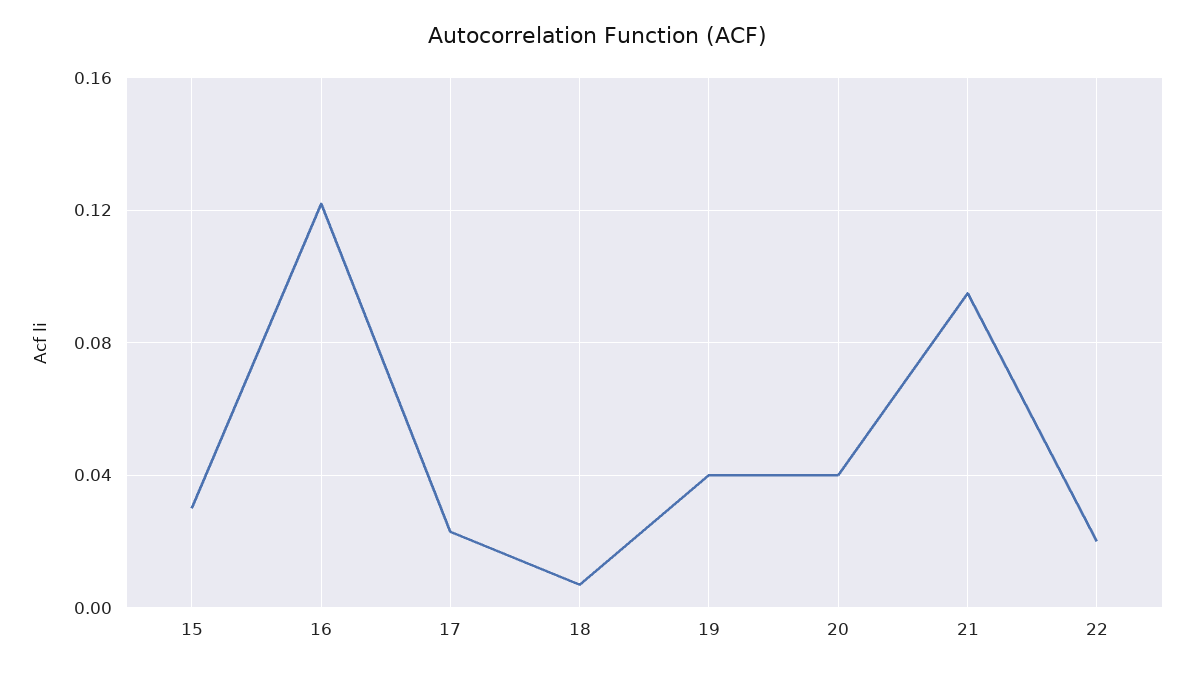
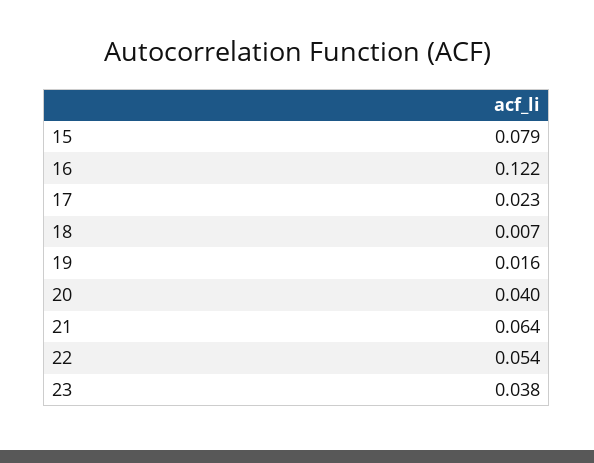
  {
-   "15": 0.03,
+   "15": 0.079,
    "16": 0.122,
    "17": 0.023,
    "18": 0.007,
-   "19": 0.04,
+   "19": 0.016,
    "20": 0.04,
-   "21": 0.095,
+   "21": 0.064,
-   "22": 0.02
+   "22": 0.054,
+   "23": 0.038
  }

